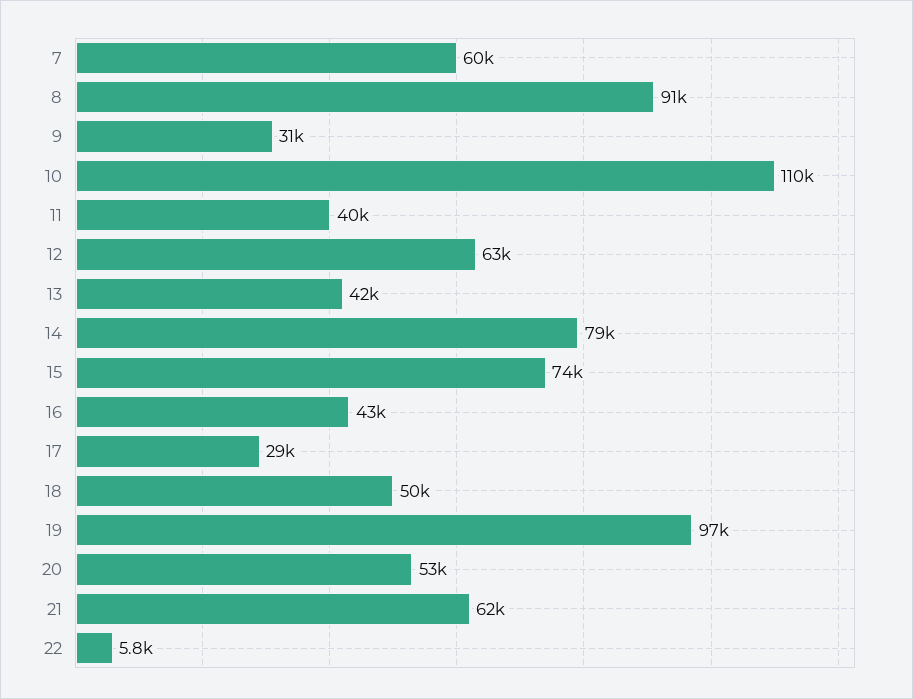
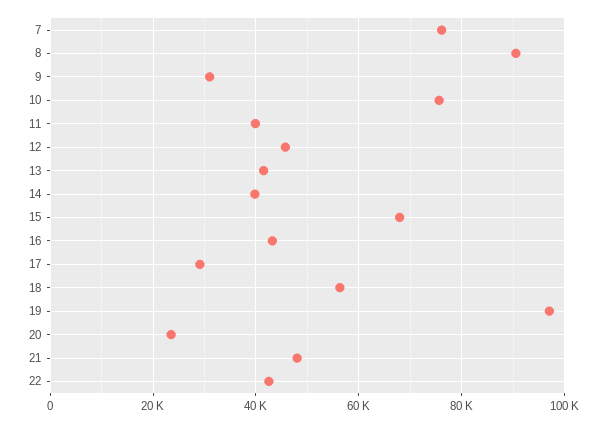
  {
-   "7": 60000,
+   "7": 76000,
    "8": 91000,
    "9": 31000,
-   "10": 110000,
+   "10": 76000,
    "11": 40000,
-   "12": 63000,
+   "12": 46000,
    "13": 42000,
-   "14": 79000,
+   "14": 40000,
-   "15": 74000,
+   "15": 68000,
    "16": 43000,
    "17": 29000,
-   "18": 50000,
+   "18": 56000,
    "19": 97000,
-   "20": 53000,
+   "20": 24000,
-   "21": 62000,
+   "21": 48000,
-   "22": 5800
+   "22": 42000
  }

